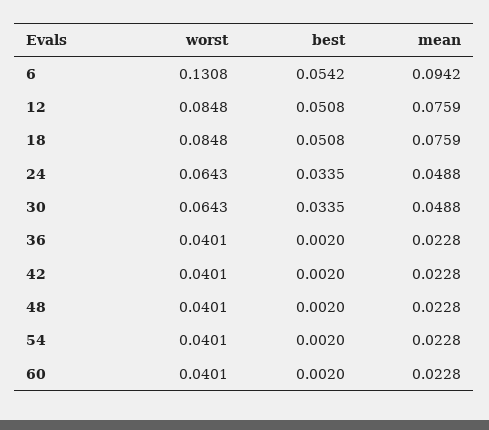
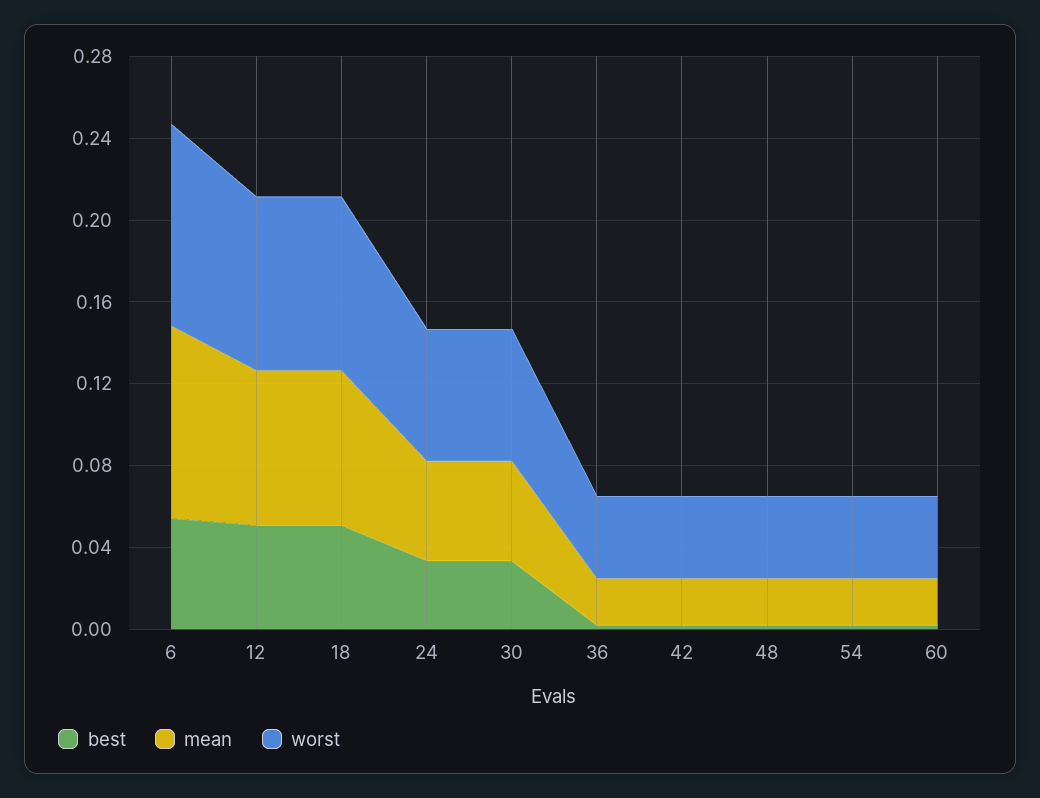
  {
    "worst": {
-     "6": 0.1308,
+     "6": 0.1,
      "12": 0.0848,
      "18": 0.0848,
      "24": 0.0643,
      "30": 0.0643,
      "36": 0.0401,
      "42": 0.0401,
      "48": 0.0401,
      "54": 0.0401,
      "60": 0.0401
    },
    "best": {
      "6": 0.0542,
      "12": 0.0508,
      "18": 0.0508,
      "24": 0.0335,
      "30": 0.0335,
      "36": 0.002,
      "42": 0.002,
      "48": 0.002,
      "54": 0.002,
      "60": 0.002
    },
    "mean": {
      "6": 0.0942,
      "12": 0.0759,
      "18": 0.0759,
      "24": 0.0488,
      "30": 0.0488,
      "36": 0.0228,
      "42": 0.0228,
      "48": 0.0228,
      "54": 0.0228,
      "60": 0.0228
    }
  }

